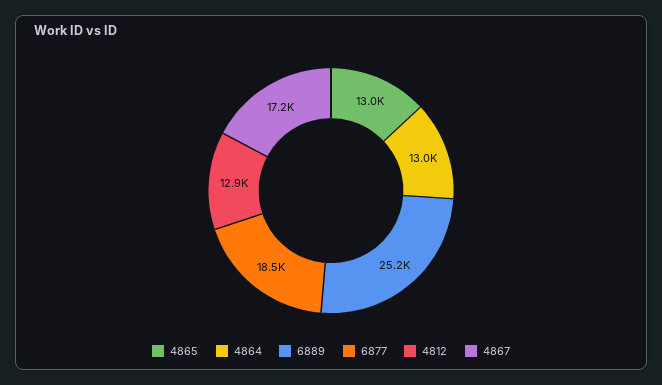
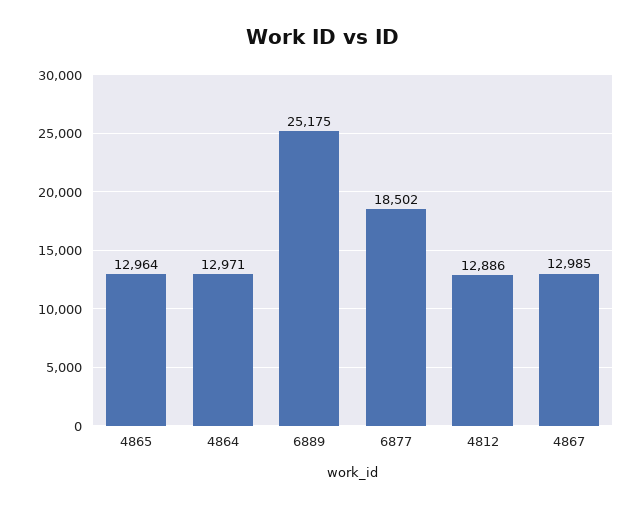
  {
    "4865": 12964,
    "4864": 12971,
    "6889": 25175,
    "6877": 18502,
    "4812": 12886,
-   "4867": 17200
+   "4867": 12985
  }

